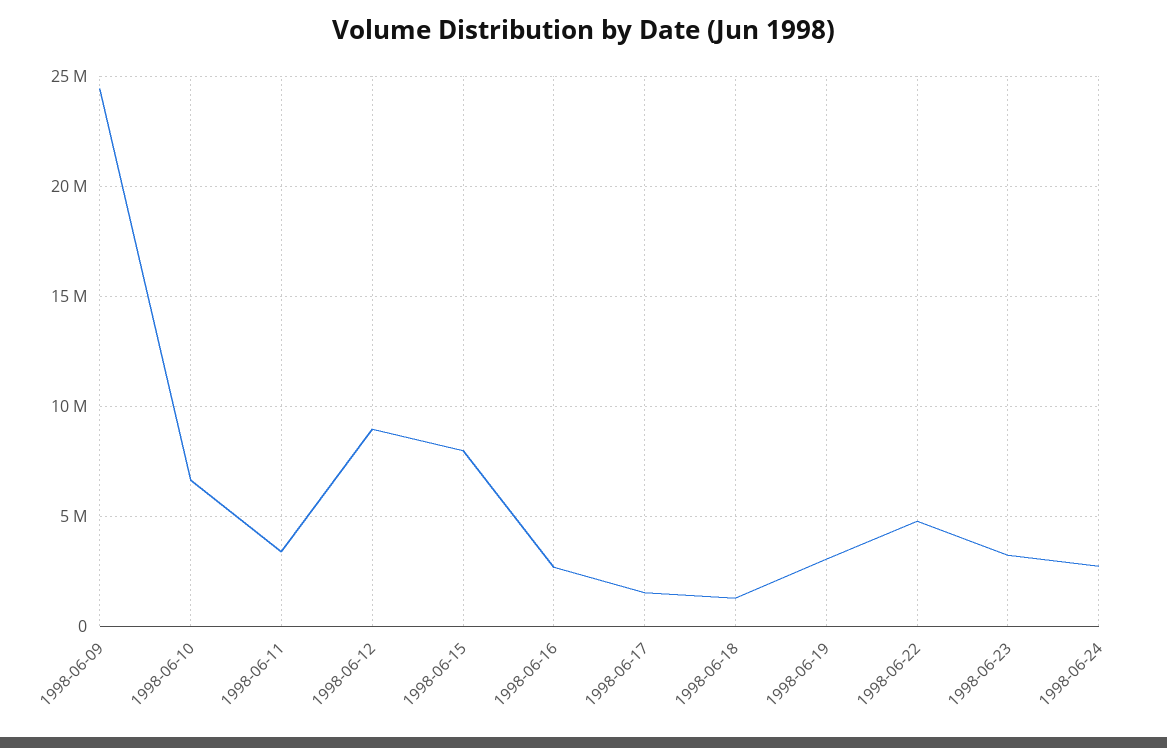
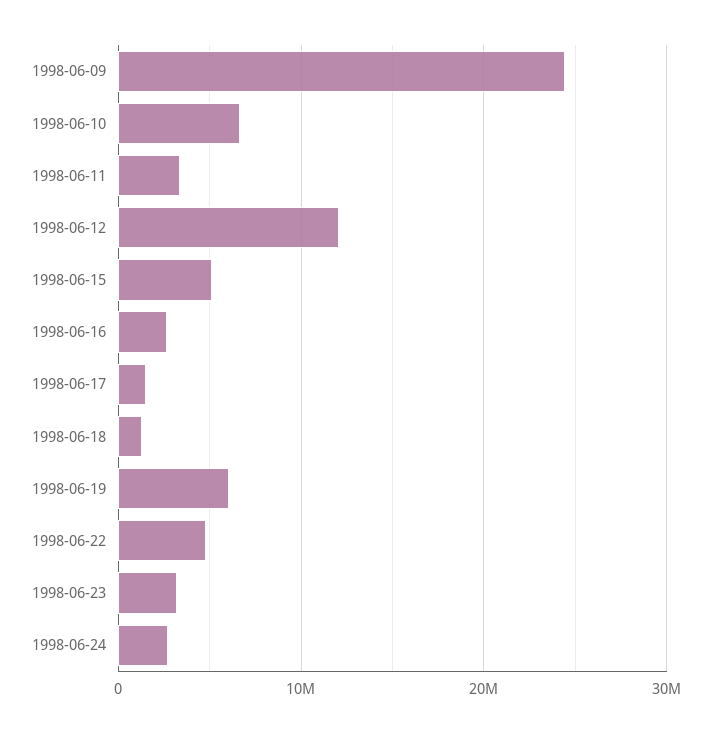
  {
    "1998-06-09": 24500000,
    "1998-06-10": 6500000,
    "1998-06-11": 3500000,
-   "1998-06-12": 9000000,
+   "1998-06-12": 12000000,
-   "1998-06-15": 8000000,
+   "1998-06-15": 5000000,
    "1998-06-16": 2500000,
    "1998-06-17": 1500000,
    "1998-06-18": 1500000,
-   "1998-06-19": 3000000,
+   "1998-06-19": 6000000,
    "1998-06-22": 5000000,
    "1998-06-23": 3000000,
    "1998-06-24": 2500000
  }

